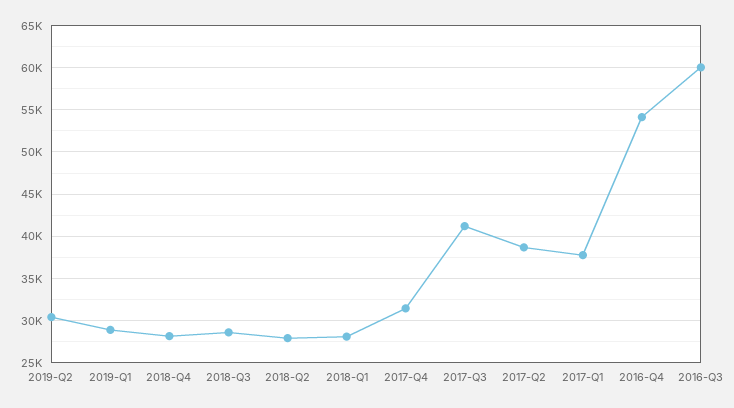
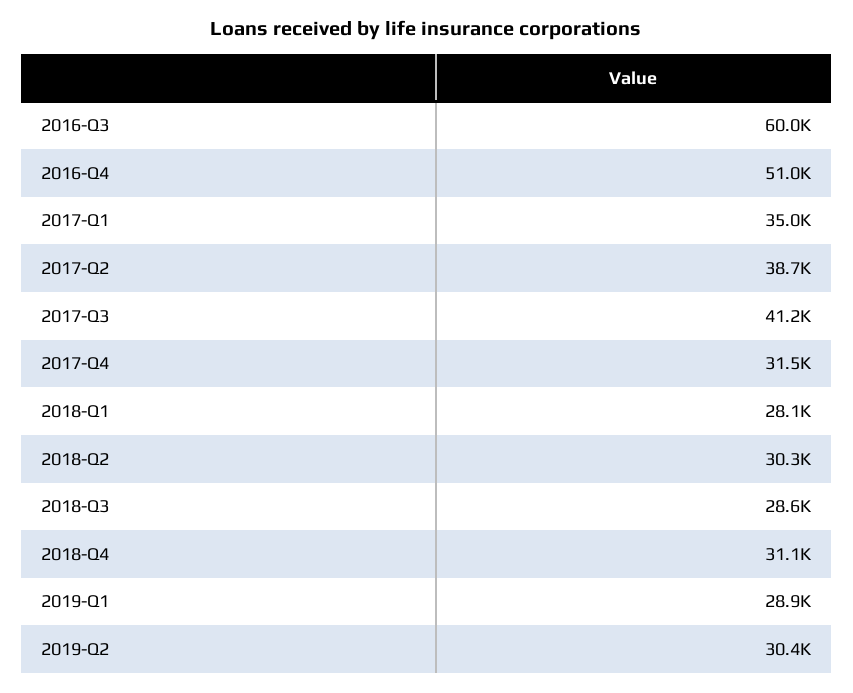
  {
    "2019-Q2": 30400,
    "2019-Q1": 28900,
-   "2018-Q4": 28000,
+   "2018-Q4": 31100,
    "2018-Q3": 28600,
-   "2018-Q2": 28000,
+   "2018-Q2": 30300,
    "2018-Q1": 28100,
    "2017-Q4": 31500,
    "2017-Q3": 41200,
    "2017-Q2": 38700,
-   "2017-Q1": 38000,
+   "2017-Q1": 35000,
-   "2016-Q4": 54000,
+   "2016-Q4": 51000,
    "2016-Q3": 60000
  }

